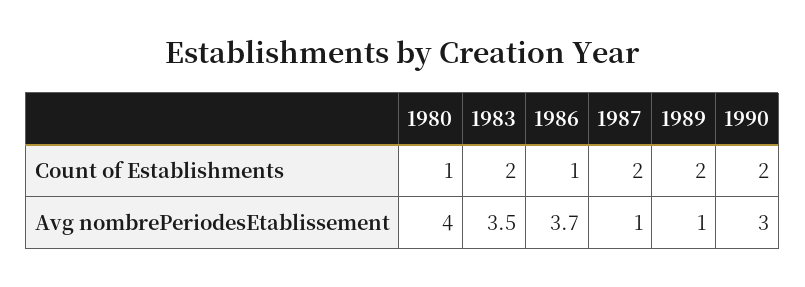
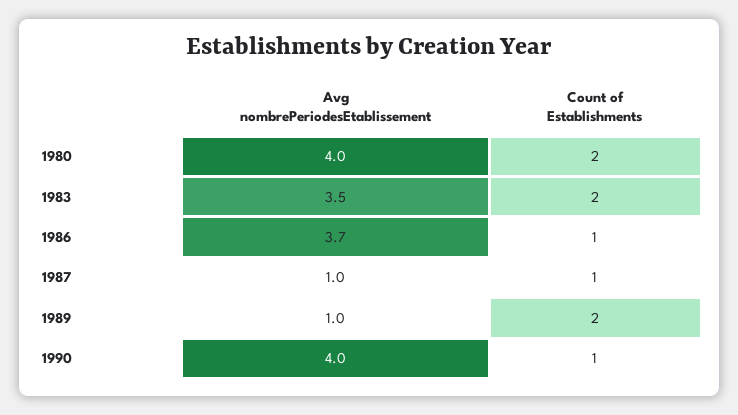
  {
    "1980": {
-     "Count of Establishments": 1,
+     "Count of Establishments": 2,
      "Avg nombrePeriodesEtablissement": 4
    },
    "1983": {
      "Count of Establishments": 2,
      "Avg nombrePeriodesEtablissement": 3.5
    },
    "1986": {
      "Count of Establishments": 1,
      "Avg nombrePeriodesEtablissement": 3.7
    },
    "1987": {
-     "Count of Establishments": 2,
+     "Count of Establishments": 1,
      "Avg nombrePeriodesEtablissement": 1
    },
    "1989": {
      "Count of Establishments": 2,
      "Avg nombrePeriodesEtablissement": 1
    },
    "1990": {
-     "Count of Establishments": 2,
+     "Count of Establishments": 1,
-     "Avg nombrePeriodesEtablissement": 3
+     "Avg nombrePeriodesEtablissement": 4
    }
  }

